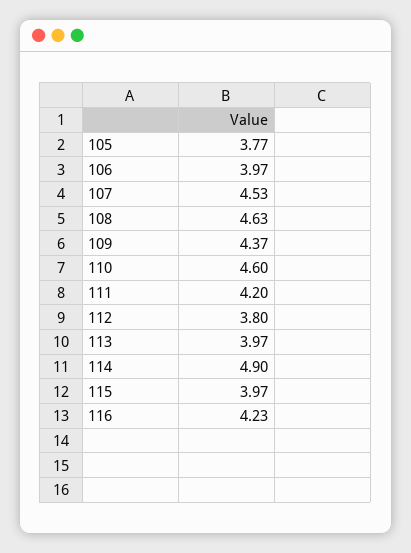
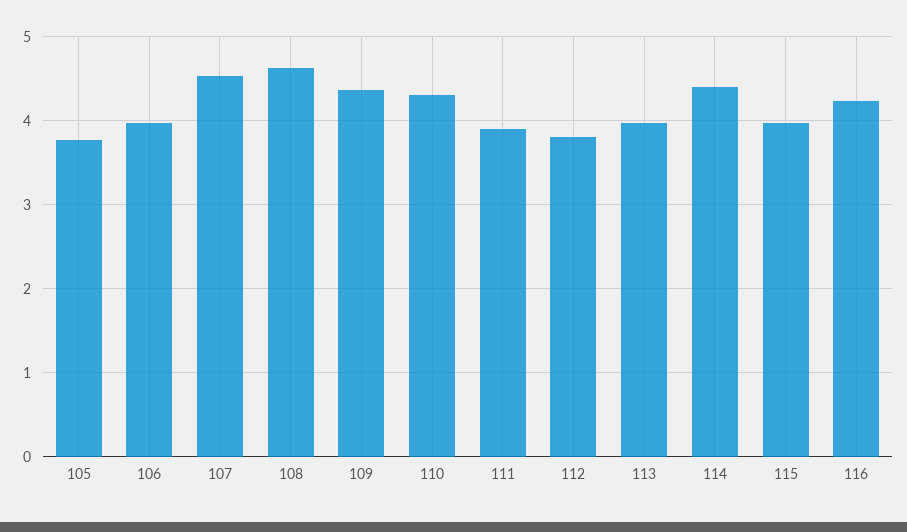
  {
    "105": 3.77,
    "106": 3.97,
    "107": 4.53,
    "108": 4.63,
    "109": 4.37,
-   "110": 4.6,
+   "110": 4.3,
-   "111": 4.2,
+   "111": 3.9,
    "112": 3.8,
    "113": 3.97,
-   "114": 4.9,
+   "114": 4.4,
    "115": 3.97,
    "116": 4.23
  }

